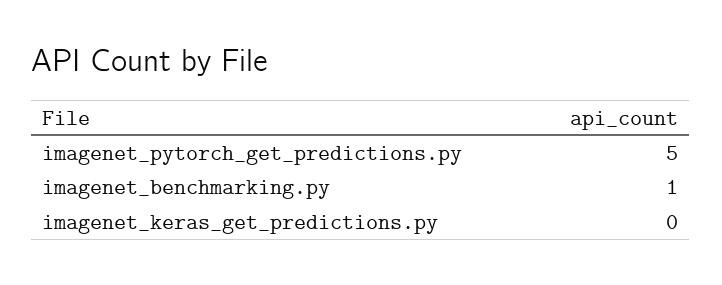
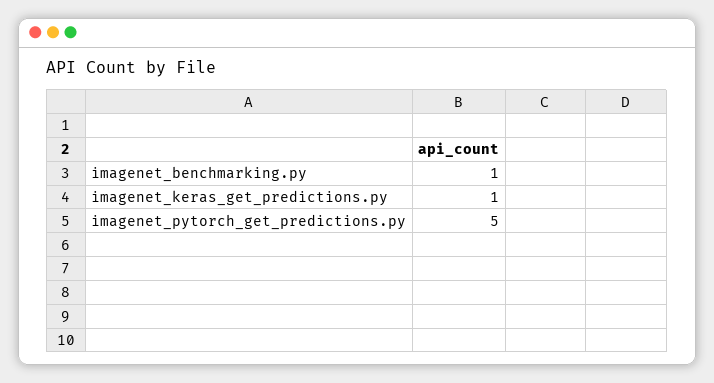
  {
    "imagenet_pytorch_get_predictions.py": 5,
    "imagenet_benchmarking.py": 1,
-   "imagenet_keras_get_predictions.py": 0
+   "imagenet_keras_get_predictions.py": 1
  }

